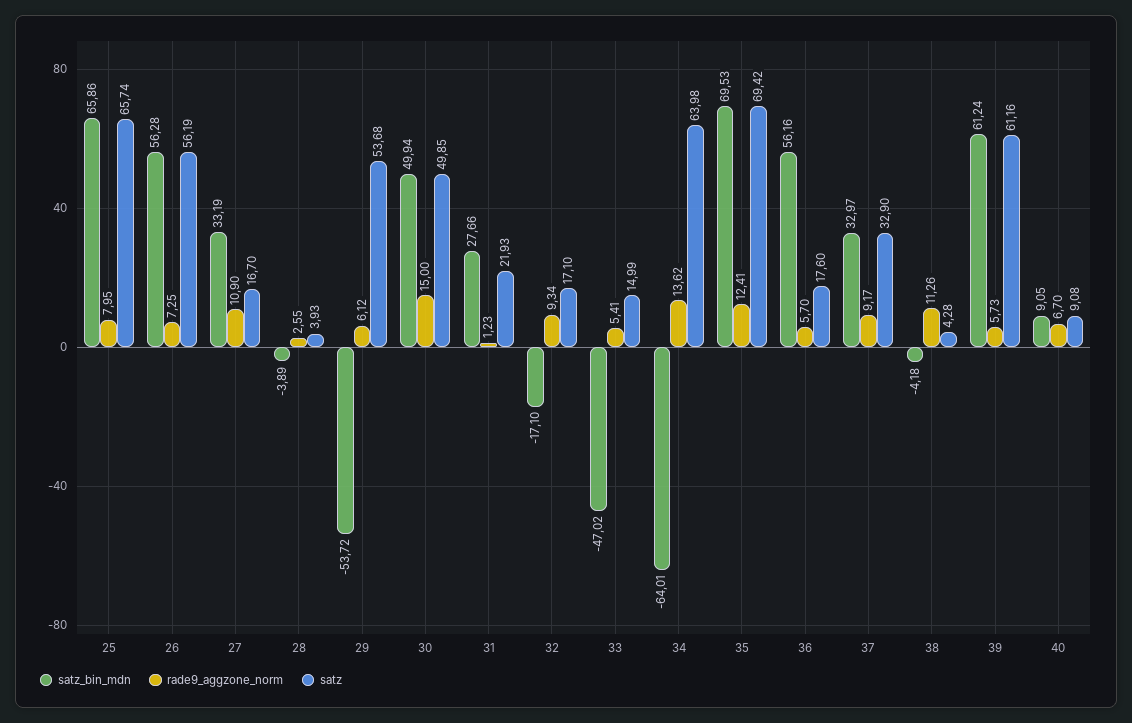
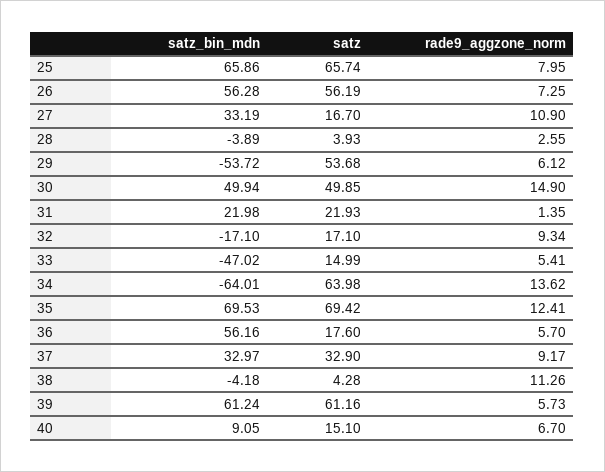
  {
    "satz_bin_mdn": {
      "25": 65.86,
      "26": 56.28,
      "27": 33.19,
      "28": -3.89,
      "29": -53.72,
      "30": 49.94,
-     "31": 27.66,
+     "31": 21.98,
      "32": -17.1,
      "33": -47.02,
      "34": -64.01,
      "35": 69.53,
      "36": 56.16,
      "37": 32.97,
      "38": -4.18,
      "39": 61.24,
      "40": 9.05
    },
    "rade9_aggzone_norm": {
      "25": 7.95,
      "26": 7.25,
      "27": 10.9,
      "28": 2.55,
      "29": 6.12,
-     "30": 15,
+     "30": 14.9,
-     "31": 1.23,
+     "31": 1.35,
      "32": 9.34,
      "33": 5.41,
      "34": 13.62,
      "35": 12.41,
      "36": 5.7,
      "37": 9.17,
      "38": 11.26,
      "39": 5.73,
      "40": 6.7
    },
    "satz": {
      "25": 65.74,
      "26": 56.19,
      "27": 16.7,
      "28": 3.93,
      "29": 53.68,
      "30": 49.85,
      "31": 21.93,
      "32": 17.1,
      "33": 14.99,
      "34": 63.98,
      "35": 69.42,
      "36": 17.6,
      "37": 32.9,
      "38": 4.28,
      "39": 61.16,
-     "40": 9.08
+     "40": 15.1
    }
  }

